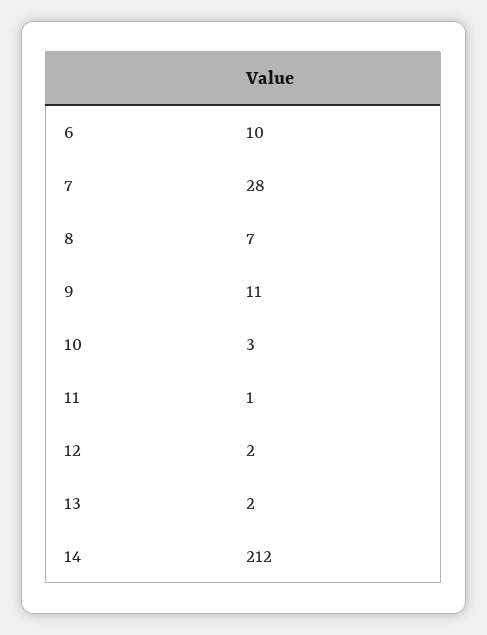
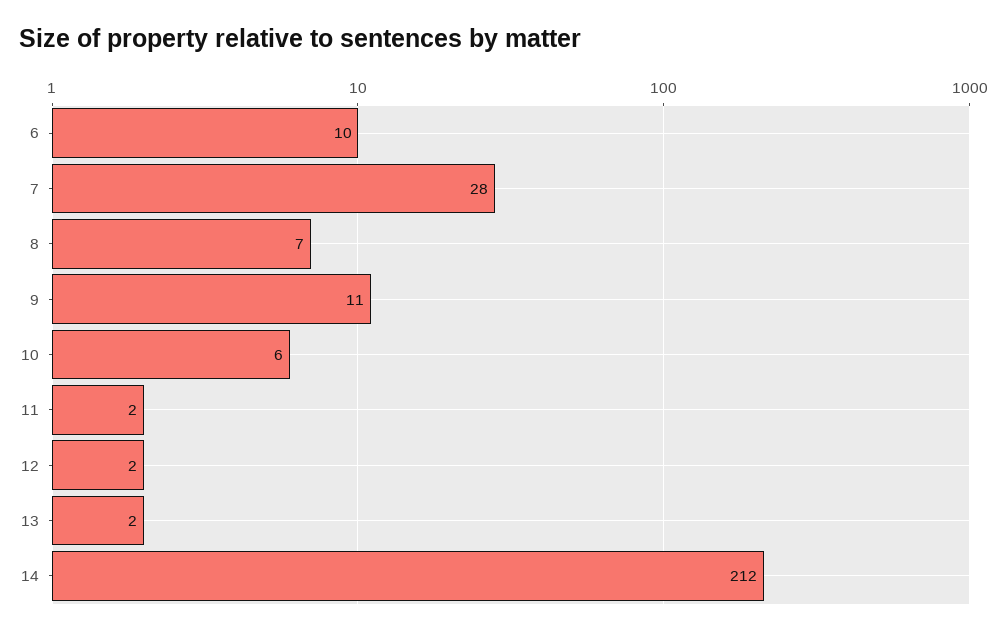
  {
    "6": 10,
    "7": 28,
    "8": 7,
    "9": 11,
-   "10": 3,
+   "10": 6,
-   "11": 1,
+   "11": 2,
    "12": 2,
    "13": 2,
    "14": 212
  }

